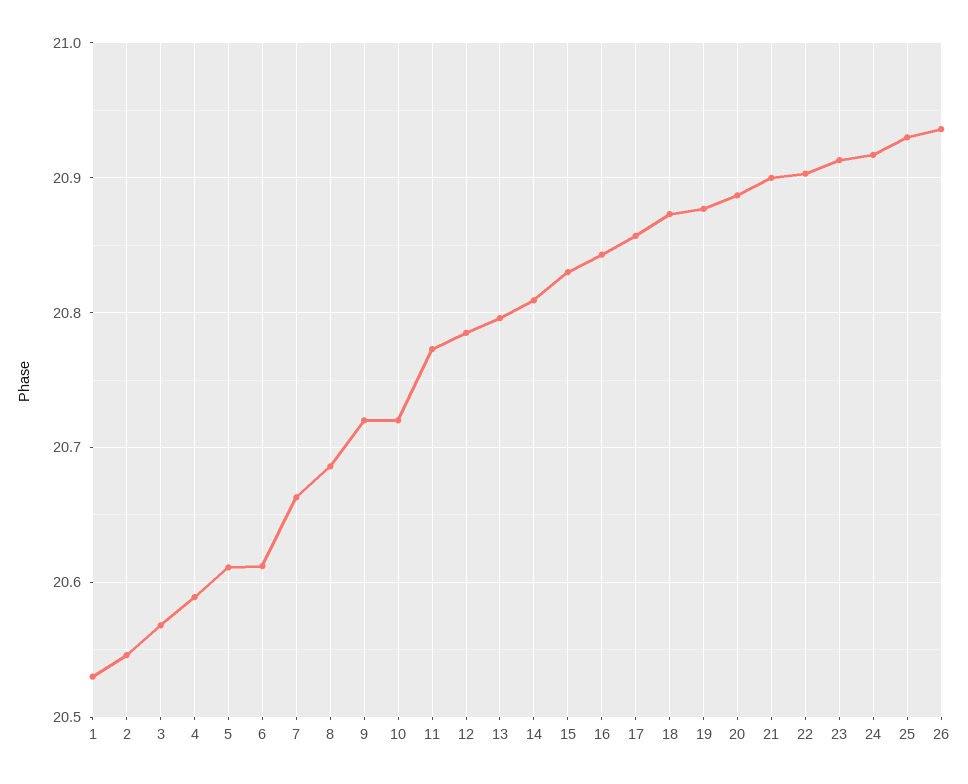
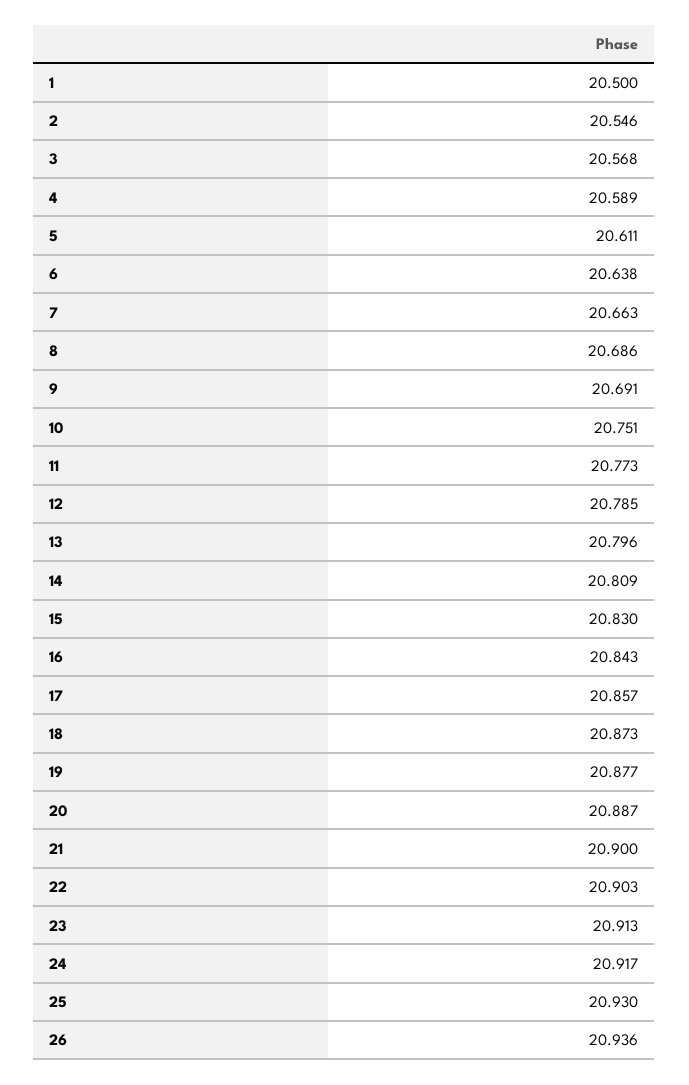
  {
-   "1": 20.53,
+   "1": 20.5,
    "2": 20.546,
    "3": 20.568,
    "4": 20.589,
    "5": 20.611,
-   "6": 20.61,
+   "6": 20.638,
    "7": 20.663,
    "8": 20.686,
-   "9": 20.72,
+   "9": 20.691,
-   "10": 20.72,
+   "10": 20.751,
    "11": 20.773,
    "12": 20.785,
    "13": 20.796,
    "14": 20.809,
    "15": 20.83,
    "16": 20.843,
    "17": 20.857,
    "18": 20.873,
    "19": 20.877,
    "20": 20.887,
    "21": 20.9,
    "22": 20.903,
    "23": 20.913,
    "24": 20.917,
    "25": 20.93,
    "26": 20.936
  }

